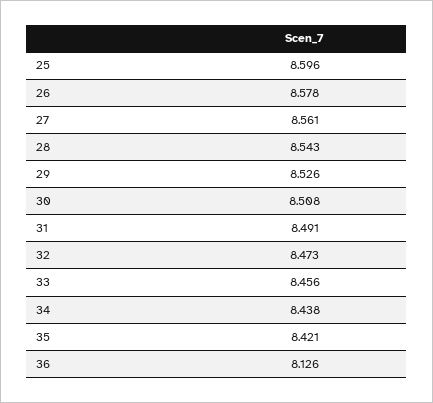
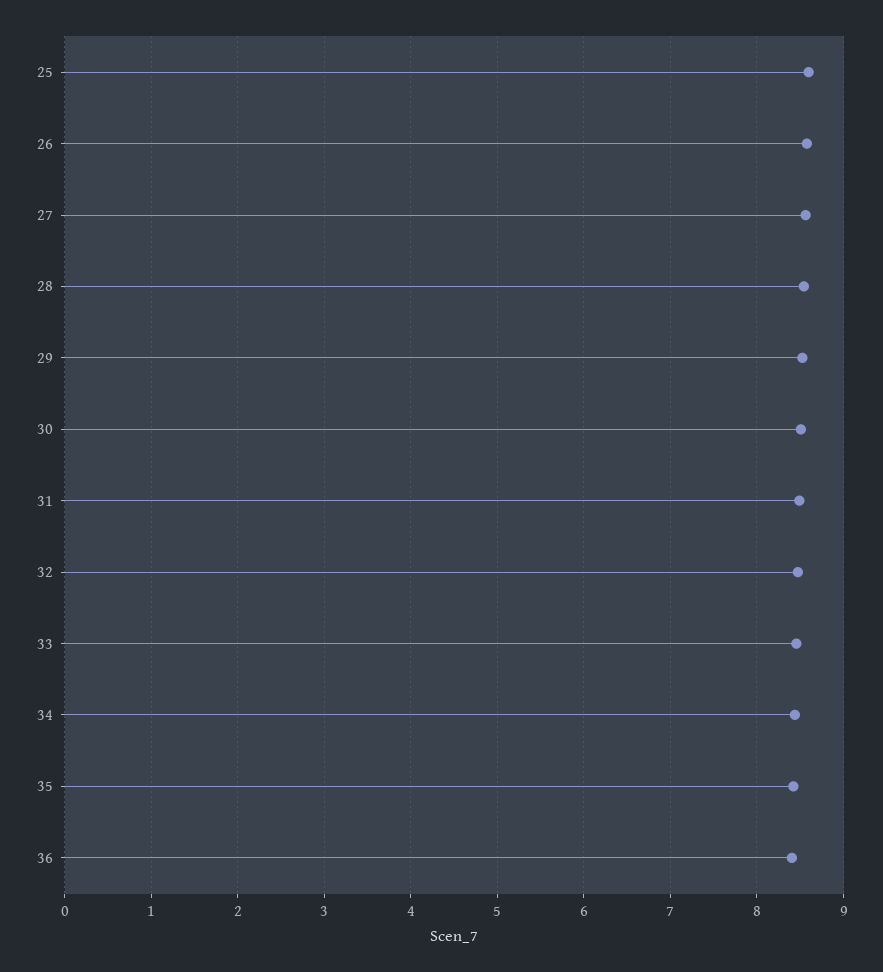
  {
    "25": 8.596,
    "26": 8.578,
    "27": 8.561,
    "28": 8.543,
    "29": 8.526,
    "30": 8.508,
    "31": 8.491,
    "32": 8.473,
    "33": 8.456,
    "34": 8.438,
    "35": 8.421,
-   "36": 8.126
+   "36": 8.4
  }

